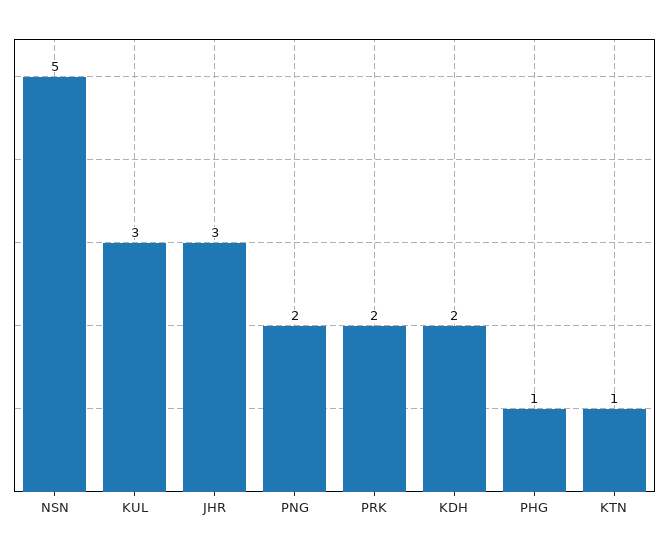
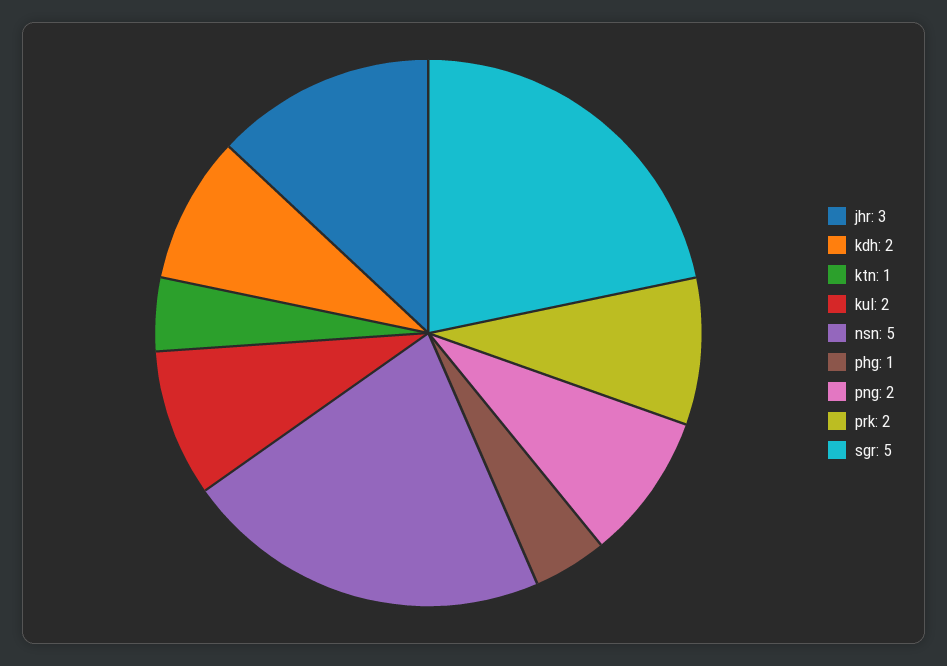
  {
    "NSN": 5,
-   "KUL": 3,
+   "KUL": 2,
    "JHR": 3,
    "PNG": 2,
    "PRK": 2,
    "KDH": 2,
    "PHG": 1,
-   "KTN": 1
+   "KTN": 1,
+   "sgr": 5
  }

